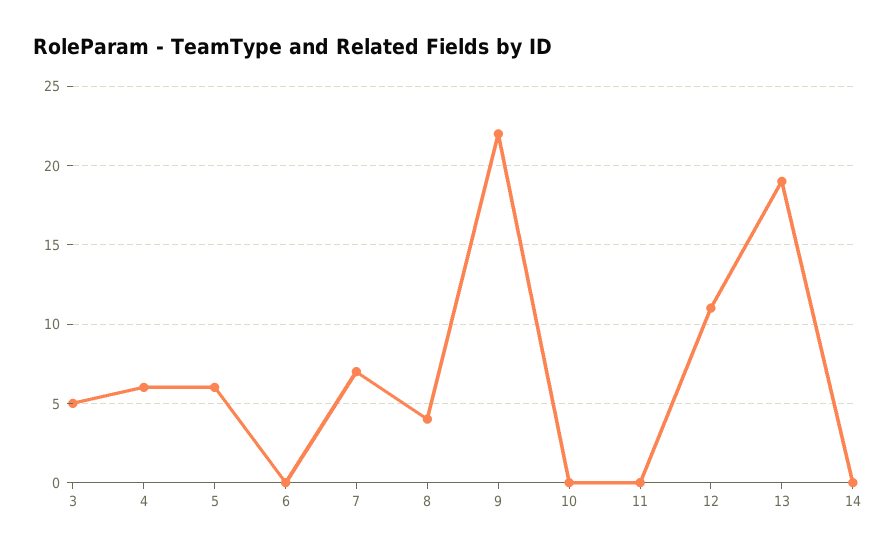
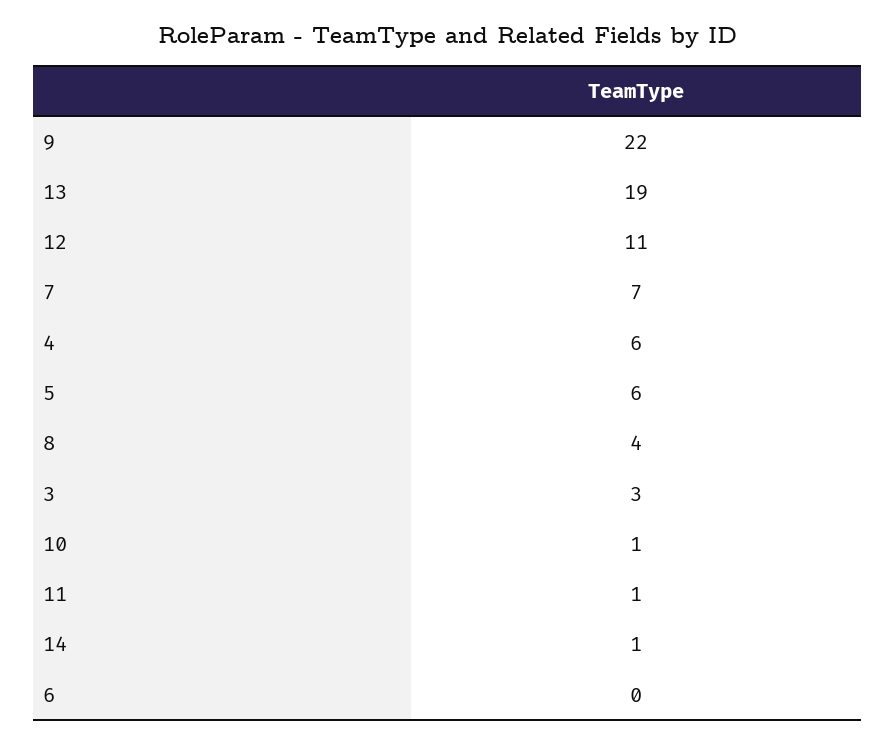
  {
-   "3": 5,
+   "3": 3,
    "4": 6,
    "5": 6,
    "6": 0,
    "7": 7,
    "8": 4,
    "9": 22,
-   "10": 0,
+   "10": 1,
-   "11": 0,
+   "11": 1,
    "12": 11,
    "13": 19,
-   "14": 0
+   "14": 1
  }

